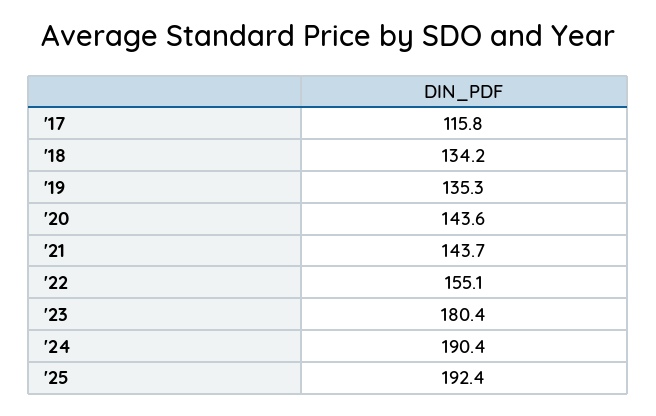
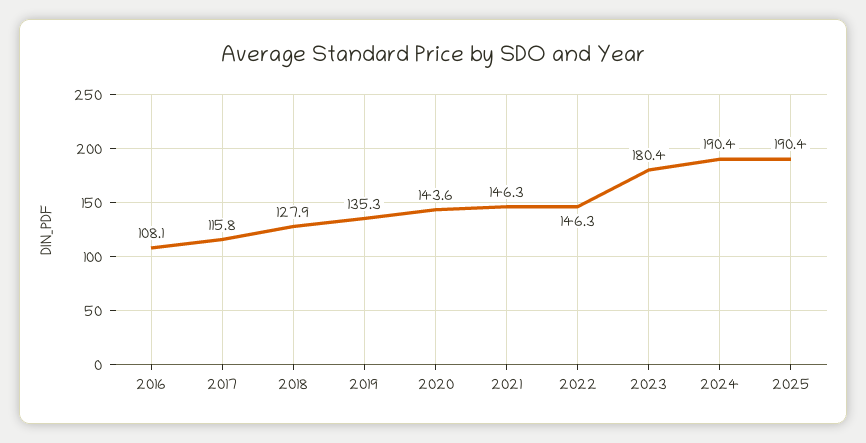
  {
    "'17": 115.8,
-   "'18": 134.2,
+   "'18": 127.9,
    "'19": 135.3,
    "'20": 143.6,
-   "'21": 143.7,
+   "'21": 146.3,
-   "'22": 155.1,
+   "'22": 146.3,
    "'23": 180.4,
    "'24": 190.4,
-   "'25": 192.4
+   "'25": 190.4,
+   "2016": 108.1
  }

